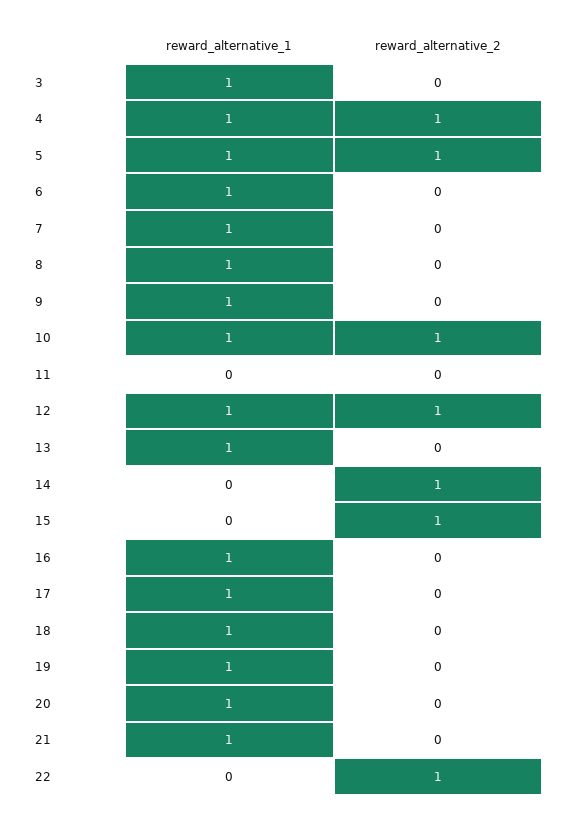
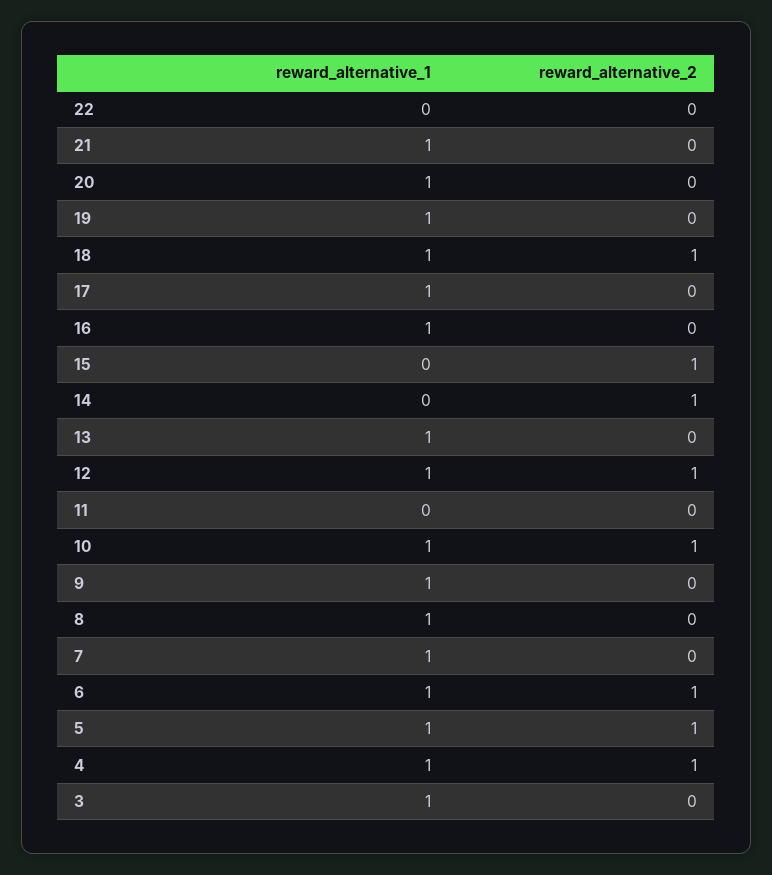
  {
    "reward_alternative_1": {
      "3": 1,
      "4": 1,
      "5": 1,
      "6": 1,
      "7": 1,
      "8": 1,
      "9": 1,
      "10": 1,
      "11": 0,
      "12": 1,
      "13": 1,
      "14": 0,
      "15": 0,
      "16": 1,
      "17": 1,
      "18": 1,
      "19": 1,
      "20": 1,
      "21": 1,
      "22": 0
    },
    "reward_alternative_2": {
      "3": 0,
      "4": 1,
      "5": 1,
-     "6": 0,
+     "6": 1,
      "7": 0,
      "8": 0,
      "9": 0,
      "10": 1,
      "11": 0,
      "12": 1,
      "13": 0,
      "14": 1,
      "15": 1,
      "16": 0,
      "17": 0,
-     "18": 0,
+     "18": 1,
      "19": 0,
      "20": 0,
      "21": 0,
-     "22": 1
+     "22": 0
    }
  }

